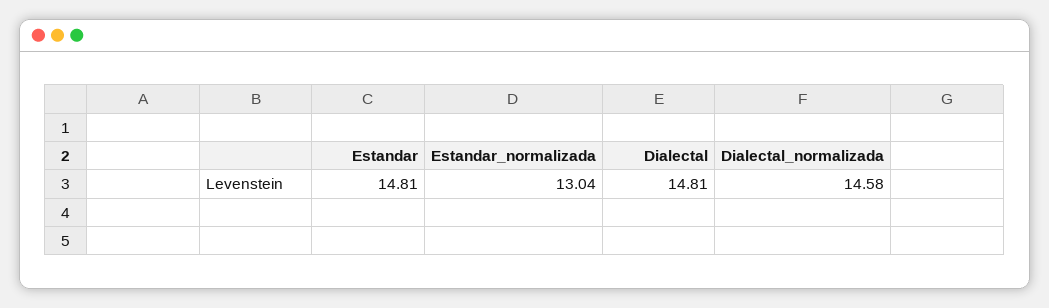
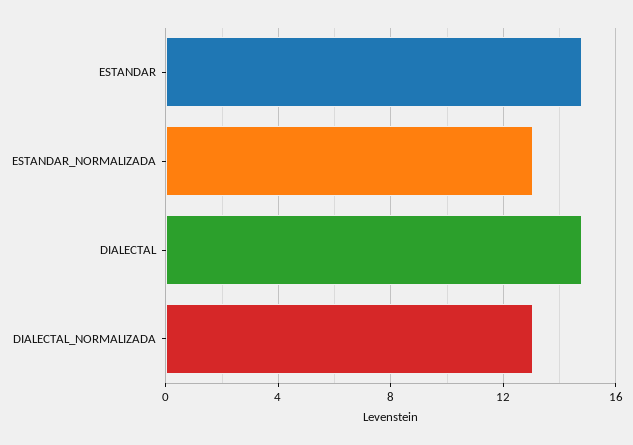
  {
    "Estandar": 14.81,
    "Estandar_normalizada": 13.04,
    "Dialectal": 14.81,
-   "Dialectal_normalizada": 14.58
+   "Dialectal_normalizada": 13
  }

